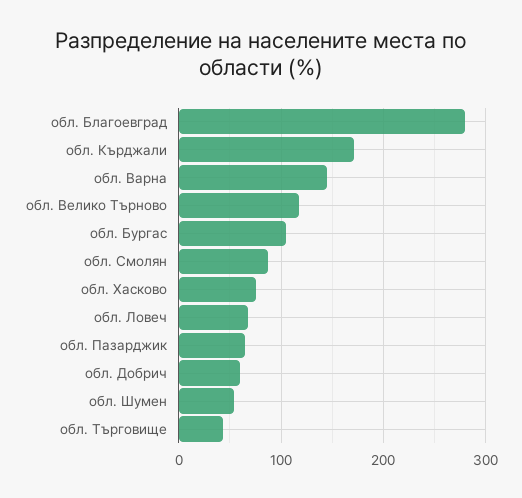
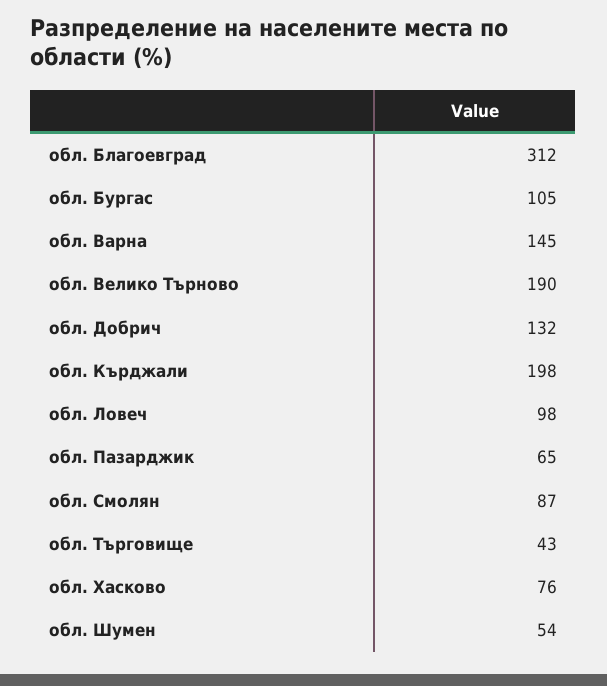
  {
-   "обл. Благоевград": 280,
+   "обл. Благоевград": 312,
-   "обл. Кърджали": 170,
+   "обл. Кърджали": 198,
    "обл. Варна": 145,
-   "обл. Велико Търново": 120,
+   "обл. Велико Търново": 190,
    "обл. Бургас": 105,
    "обл. Смолян": 87,
    "обл. Хасково": 76,
-   "обл. Ловеч": 70,
+   "обл. Ловеч": 98,
    "обл. Пазарджик": 65,
-   "обл. Добрич": 60,
+   "обл. Добрич": 132,
    "обл. Шумен": 54,
    "обл. Търговище": 43
  }

